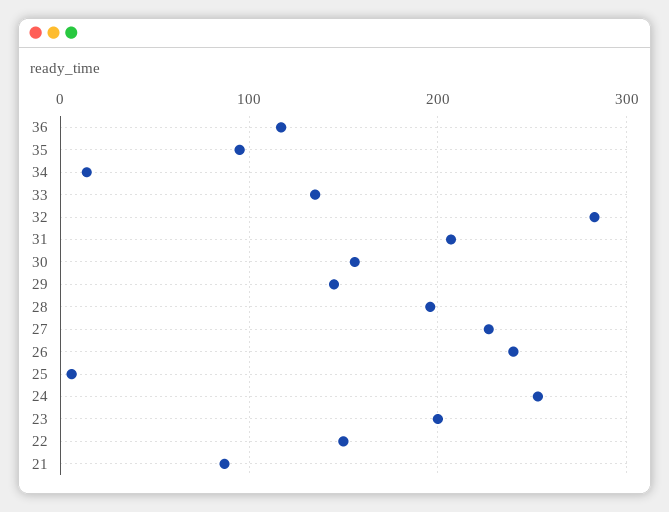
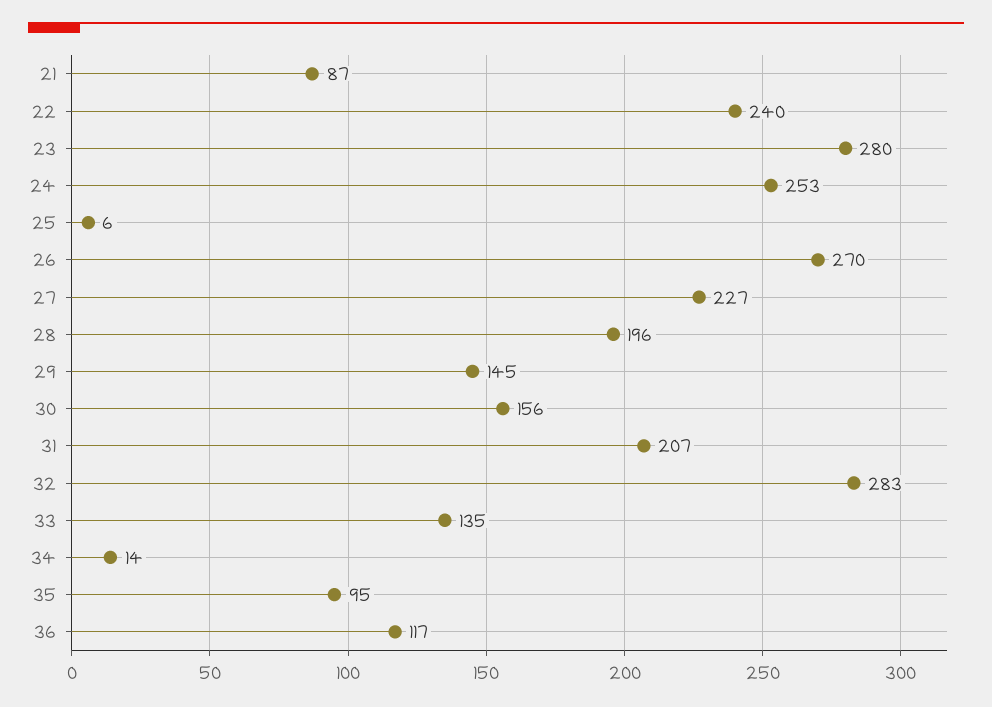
  {
    "36": 117,
    "35": 95,
    "34": 14,
    "33": 135,
    "32": 283,
    "31": 207,
    "30": 156,
    "29": 145,
    "28": 196,
    "27": 227,
-   "26": 240,
+   "26": 270,
    "25": 6,
    "24": 253,
-   "23": 200,
+   "23": 280,
-   "22": 150,
+   "22": 240,
    "21": 87
  }

